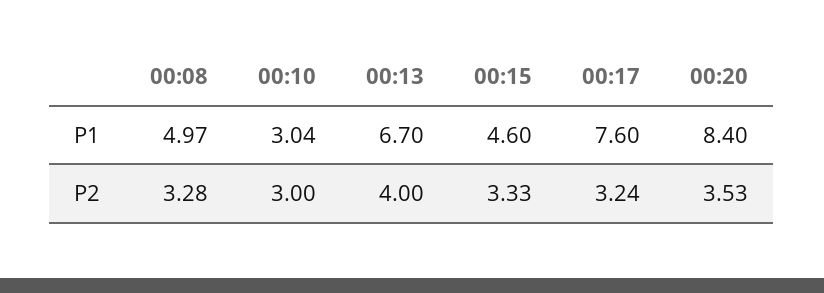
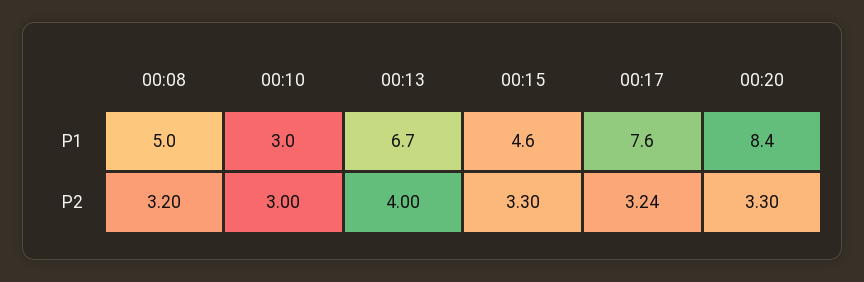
  {
    "00:08": {
      "P1": 4.97,
-     "P2": 3.28
+     "P2": 3.2
    },
    "00:10": {
      "P1": 3.04,
      "P2": 3
    },
    "00:13": {
      "P1": 6.7,
      "P2": 4
    },
    "00:15": {
      "P1": 4.6,
-     "P2": 3.33
+     "P2": 3.3
    },
    "00:17": {
      "P1": 7.6,
      "P2": 3.24
    },
    "00:20": {
      "P1": 8.4,
-     "P2": 3.53
+     "P2": 3.3
    }
  }

